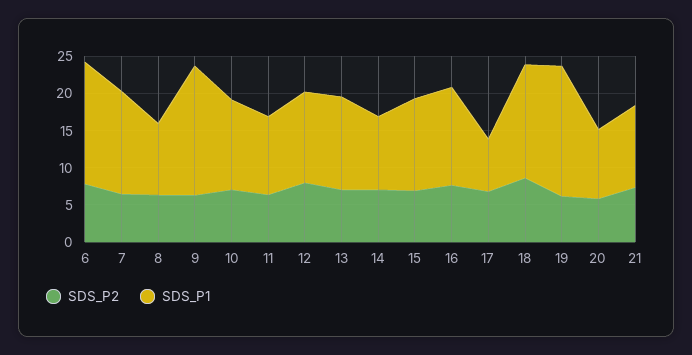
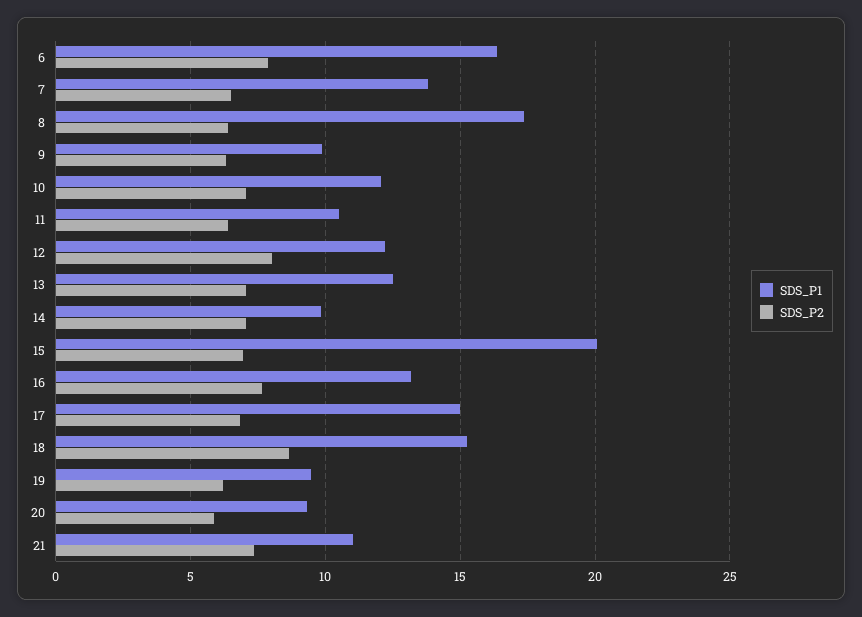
  {
    "SDS_P2": {
      "6": 8,
      "7": 6.5,
      "8": 6.5,
      "9": 6.5,
      "10": 7,
      "11": 6.5,
      "12": 8,
      "13": 7,
      "14": 7,
      "15": 7,
      "16": 7.5,
      "17": 7,
      "18": 8.5,
      "19": 6,
      "20": 6,
      "21": 7.5
    },
    "SDS_P1": {
      "6": 16.5,
      "7": 14,
-     "8": 10,
+     "8": 17.5,
-     "9": 17.5,
+     "9": 10,
      "10": 12,
      "11": 10.5,
      "12": 12,
      "13": 12.5,
      "14": 10,
-     "15": 12.5,
+     "15": 20,
      "16": 13,
-     "17": 7.5,
+     "17": 15,
      "18": 15.5,
-     "19": 17.5,
+     "19": 9.5,
      "20": 9.5,
      "21": 11
    }
  }

